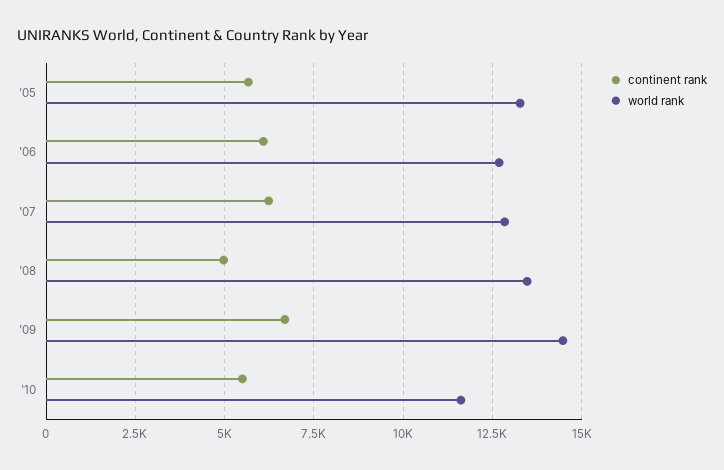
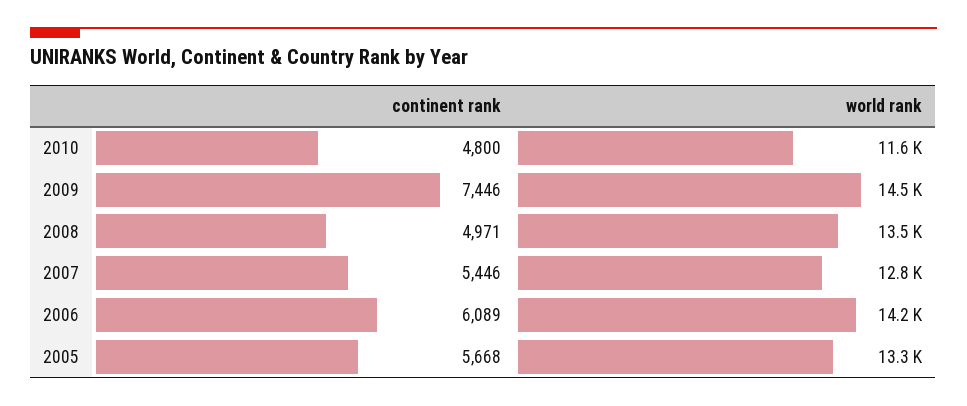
  {
    "continent rank": {
      "'05": 5668,
      "'06": 6089,
-     "'07": 6250,
+     "'07": 5446,
      "'08": 4971,
-     "'09": 6750,
+     "'09": 7446,
-     "'10": 5500
+     "'10": 4800
    },
    "world rank": {
      "'05": 13300,
-     "'06": 12750,
+     "'06": 14200,
      "'07": 12800,
      "'08": 13500,
      "'09": 14500,
      "'10": 11600
    }
  }

